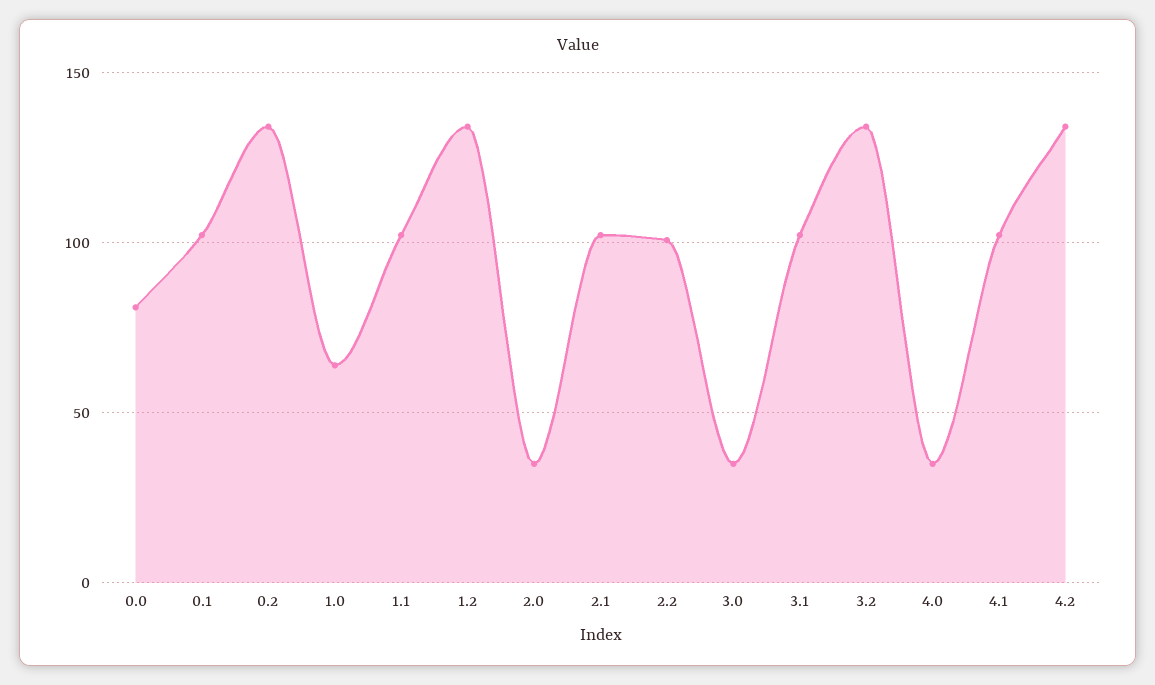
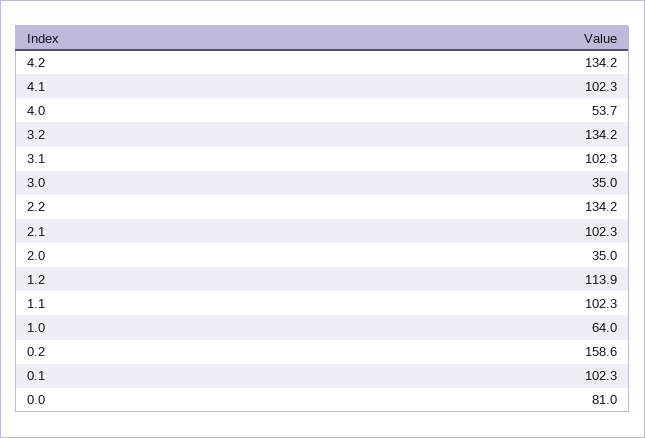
  {
    "0.0": 81,
    "0.1": 102.3,
-   "0.2": 135,
+   "0.2": 158.6,
    "1.0": 64,
    "1.1": 102.3,
-   "1.2": 135,
+   "1.2": 113.9,
    "2.0": 35,
    "2.1": 102.3,
-   "2.2": 100,
+   "2.2": 134.2,
    "3.0": 35,
    "3.1": 102.3,
    "3.2": 134.2,
-   "4.0": 35,
+   "4.0": 53.7,
    "4.1": 102.3,
    "4.2": 134.2
  }

